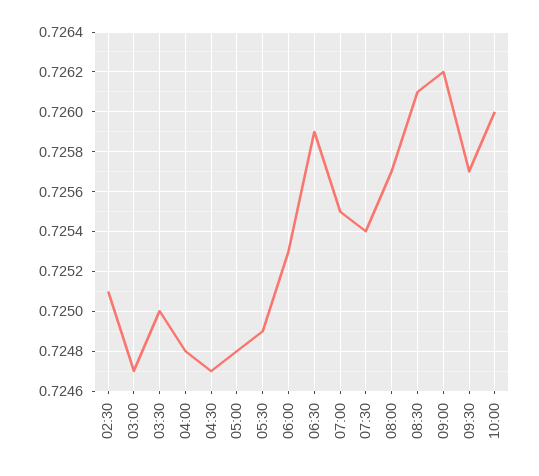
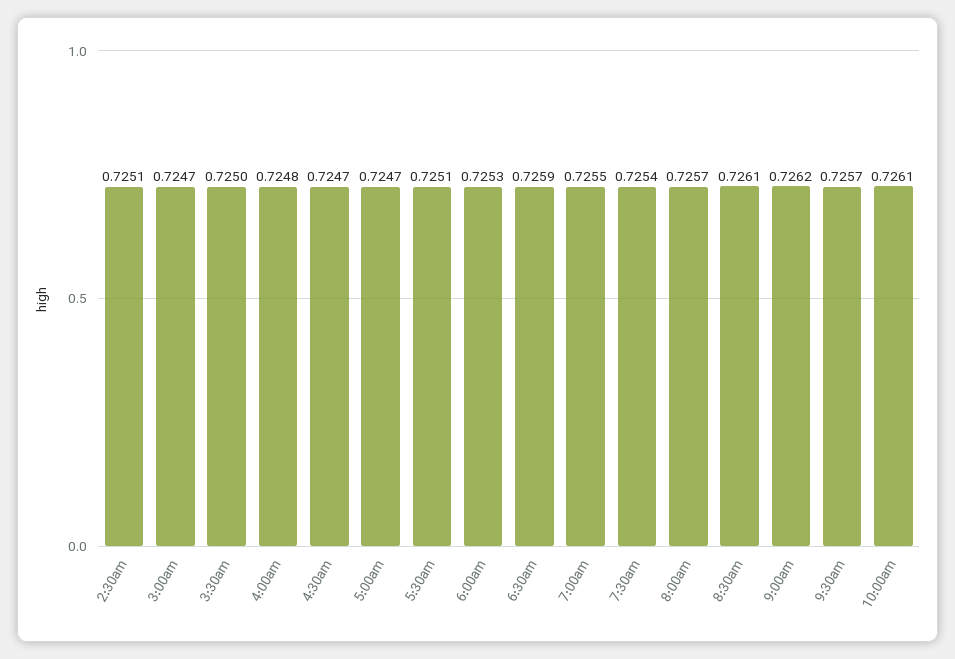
  {
    "02:30": 0.7251,
    "03:00": 0.7247,
    "03:30": 0.725,
    "04:00": 0.7248,
    "04:30": 0.7247,
-   "05:00": 0.7248,
+   "05:00": 0.7247,
-   "05:30": 0.7249,
+   "05:30": 0.7251,
    "06:00": 0.7253,
    "06:30": 0.7259,
    "07:00": 0.7255,
    "07:30": 0.7254,
    "08:00": 0.7257,
    "08:30": 0.7261,
    "09:00": 0.7262,
    "09:30": 0.7257,
-   "10:00": 0.726
+   "10:00": 0.7261
  }

